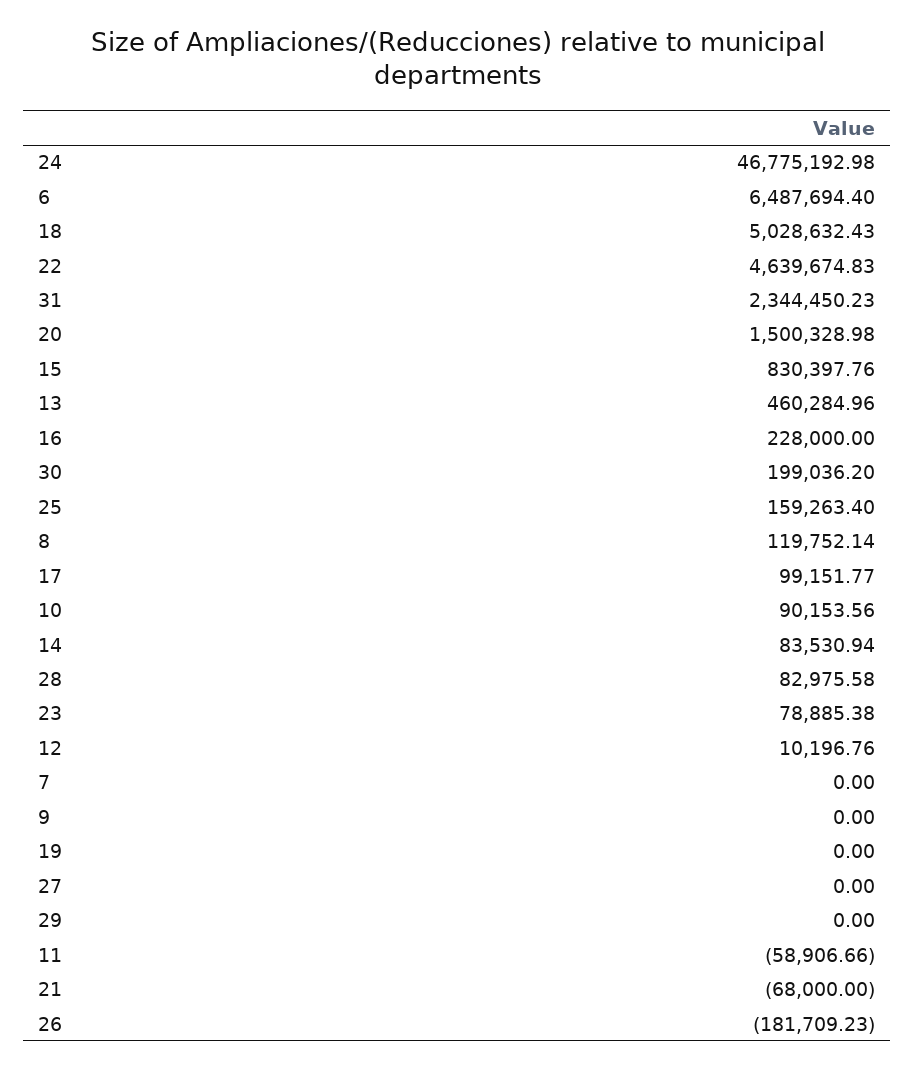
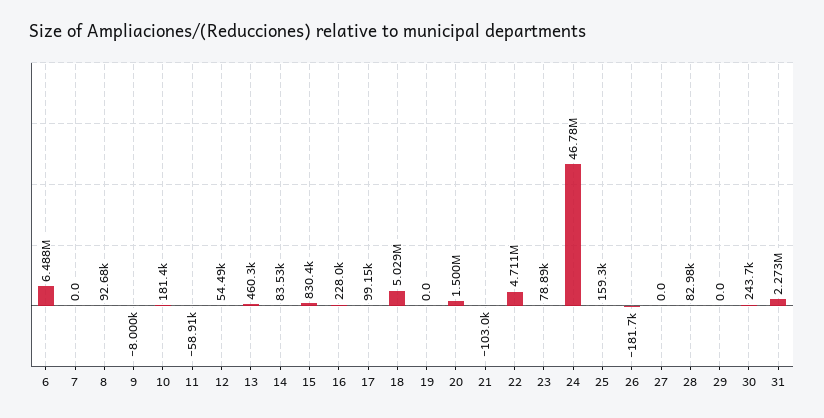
  {
    "24": 46775192.98,
    "6": 6487694.4,
    "18": 5028632.43,
-   "22": 4639674.83,
+   "22": 4711000,
-   "31": 2344450.23,
+   "31": 2273000,
    "20": 1500328.98,
    "15": 830397.76,
    "13": 460284.96,
    "16": 228000,
-   "30": 199036.2,
+   "30": 243700,
    "25": 159263.4,
-   "8": 119752.14,
+   "8": 92680,
    "17": 99151.77,
-   "10": 90153.56,
+   "10": 181400,
    "14": 83530.94,
    "28": 82975.58,
    "23": 78885.38,
-   "12": 10196.76,
+   "12": 54490,
    "7": 0,
-   "9": 0,
+   "9": -8000,
    "19": 0,
    "27": 0,
    "29": 0,
    "11": -58906.66,
-   "21": -68000,
+   "21": -103000,
    "26": -181709.23
  }

